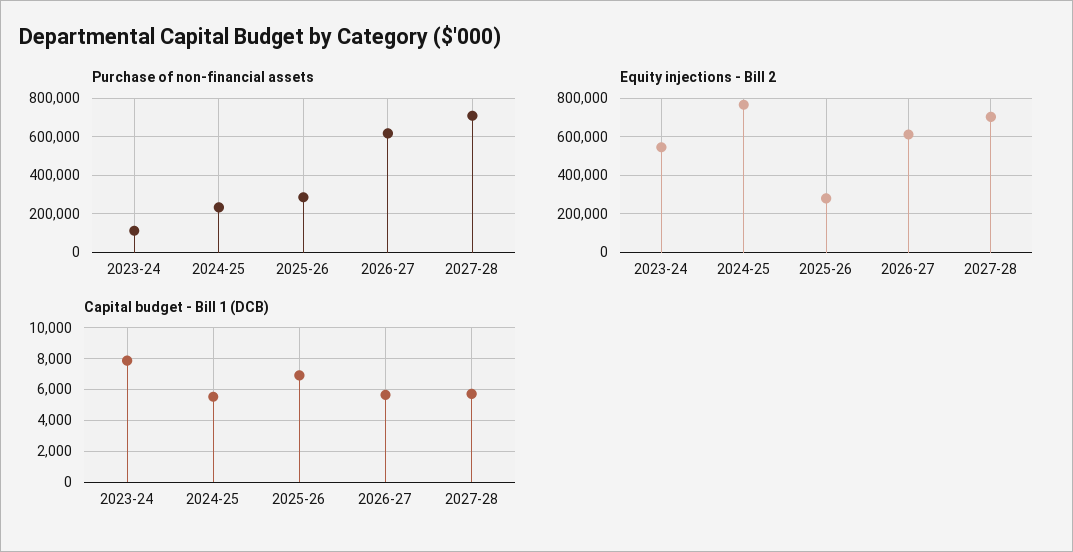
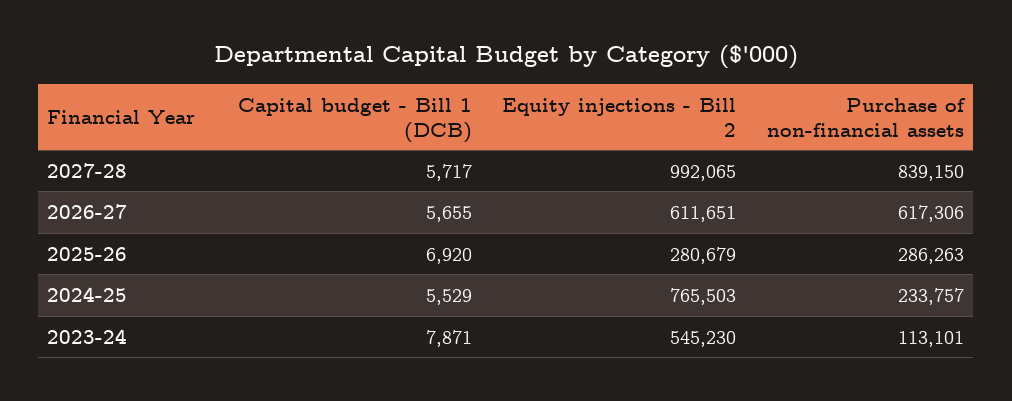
  {
    "Purchase of non-financial assets": {
      "2023-24": 113101,
      "2024-25": 233757,
      "2025-26": 286263,
      "2026-27": 617306,
-     "2027-28": 700000
+     "2027-28": 839150
    },
    "Equity injections - Bill 2": {
      "2023-24": 545230,
      "2024-25": 765503,
      "2025-26": 280679,
      "2026-27": 611651,
-     "2027-28": 700000
+     "2027-28": 992065
    },
    "Capital budget - Bill 1 (DCB)": {
      "2023-24": 7871,
      "2024-25": 5529,
      "2025-26": 6920,
      "2026-27": 5655,
      "2027-28": 5717
    }
  }

